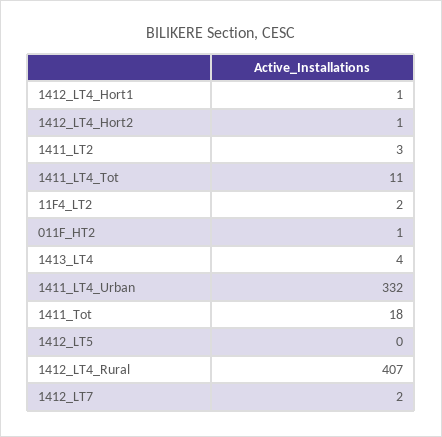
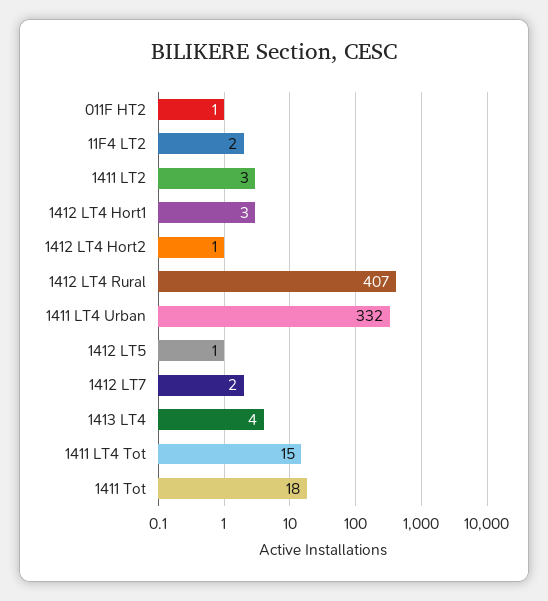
  {
-   "1412_LT4_Hort1": 1,
+   "1412_LT4_Hort1": 3,
    "1412_LT4_Hort2": 1,
    "1411_LT2": 3,
-   "1411_LT4_Tot": 11,
+   "1411_LT4_Tot": 15,
    "11F4_LT2": 2,
    "011F_HT2": 1,
    "1413_LT4": 4,
    "1411_LT4_Urban": 332,
    "1411_Tot": 18,
-   "1412_LT5": 0,
+   "1412_LT5": 1,
    "1412_LT4_Rural": 407,
    "1412_LT7": 2
  }

